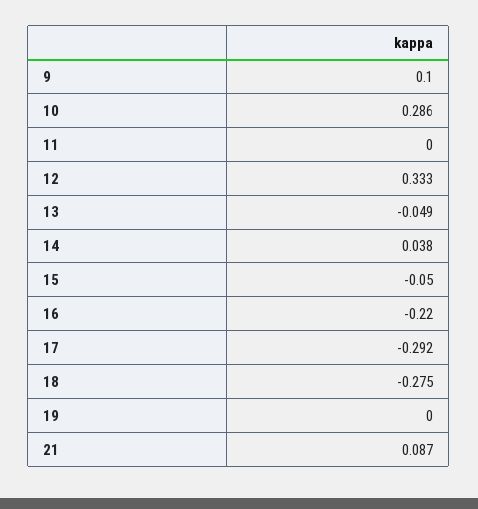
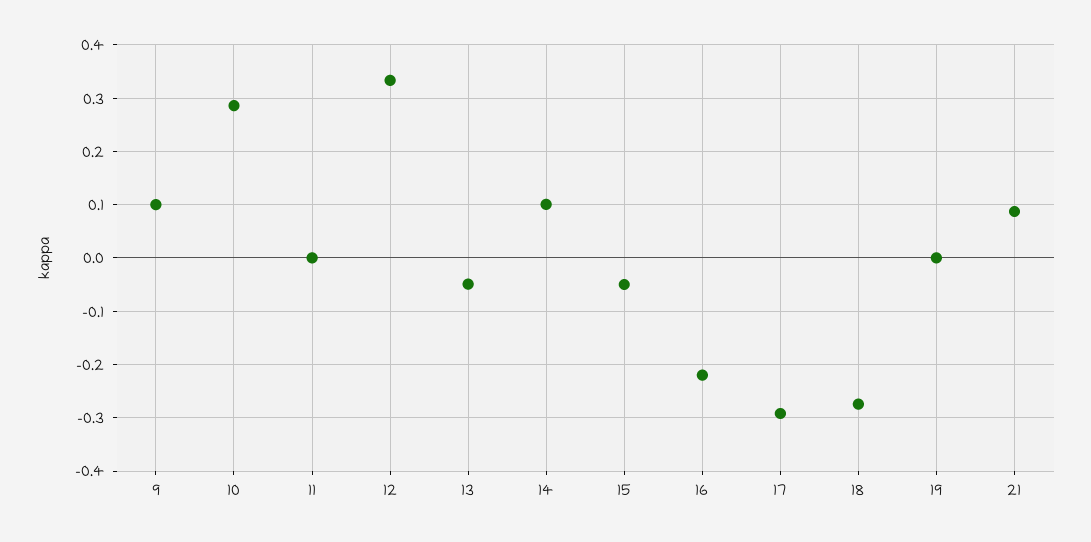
  {
    "9": 0.1,
    "10": 0.286,
    "11": 0,
    "12": 0.333,
    "13": -0.049,
-   "14": 0.038,
+   "14": 0.1,
    "15": -0.05,
    "16": -0.22,
    "17": -0.292,
    "18": -0.275,
    "19": 0,
    "21": 0.087
  }

